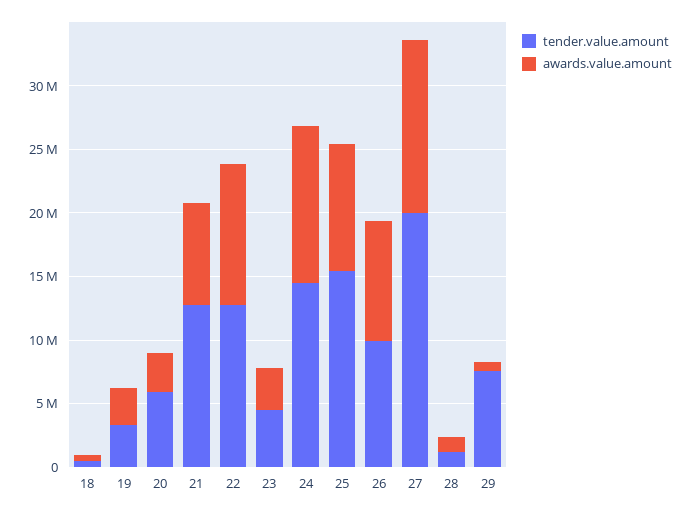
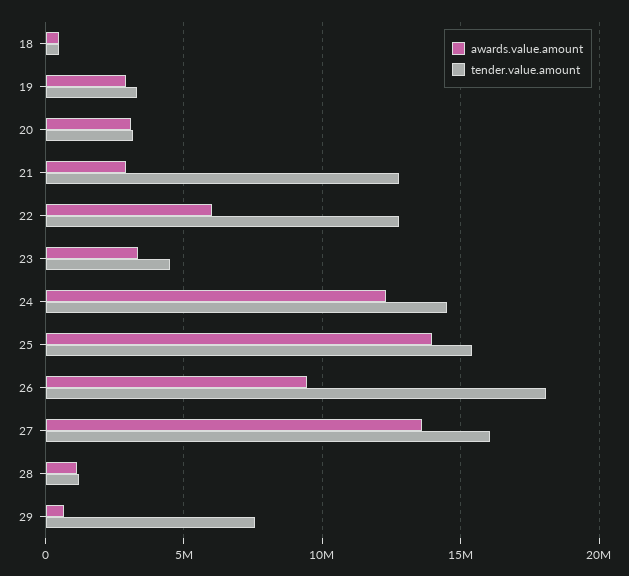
  {
    "tender.value.amount": {
      "18": 500000,
      "19": 3500000,
-     "20": 6000000,
+     "20": 3000000,
      "21": 13000000,
      "22": 13000000,
      "23": 4500000,
      "24": 14500000,
      "25": 15500000,
-     "26": 10000000,
+     "26": 18000000,
-     "27": 20000000,
+     "27": 16000000,
      "28": 1000000,
      "29": 7500000
    },
    "awards.value.amount": {
      "18": 500000,
      "19": 3000000,
      "20": 3000000,
-     "21": 8000000,
+     "21": 3000000,
-     "22": 11000000,
+     "22": 6000000,
      "23": 3500000,
      "24": 12500000,
-     "25": 10000000,
+     "25": 14000000,
      "26": 9500000,
      "27": 13500000,
      "28": 1000000,
      "29": 500000
    }
  }

